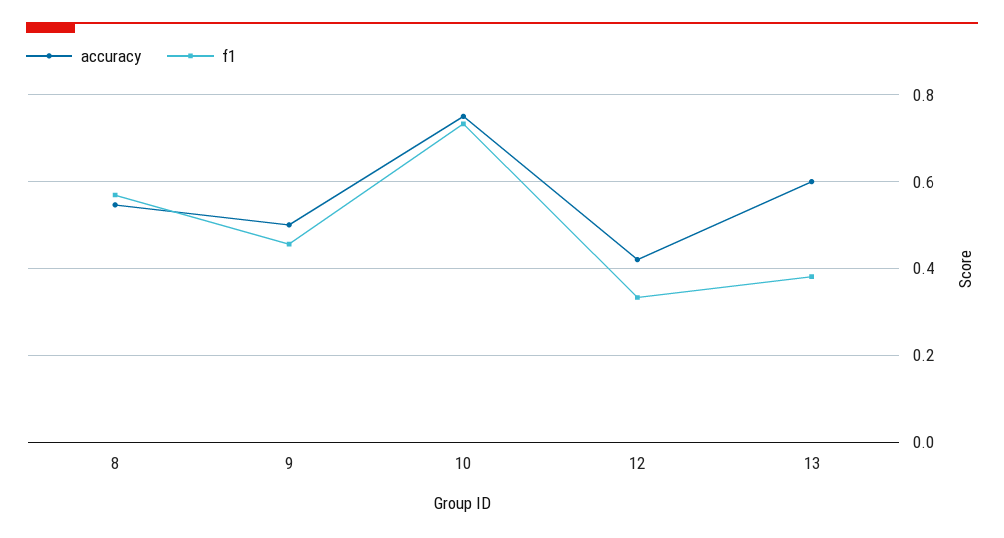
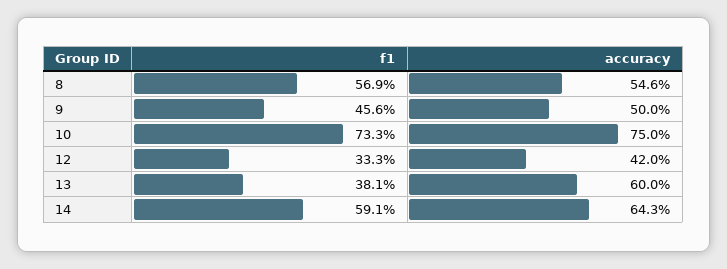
  {
    "accuracy": {
      "8": 0.546,
      "9": 0.5,
      "10": 0.75,
      "12": 0.42,
-     "13": 0.6
+     "13": 0.6,
+     "14": 0.643
    },
    "f1": {
      "8": 0.569,
      "9": 0.456,
      "10": 0.733,
      "12": 0.333,
-     "13": 0.381
+     "13": 0.381,
+     "14": 0.591
    }
  }

